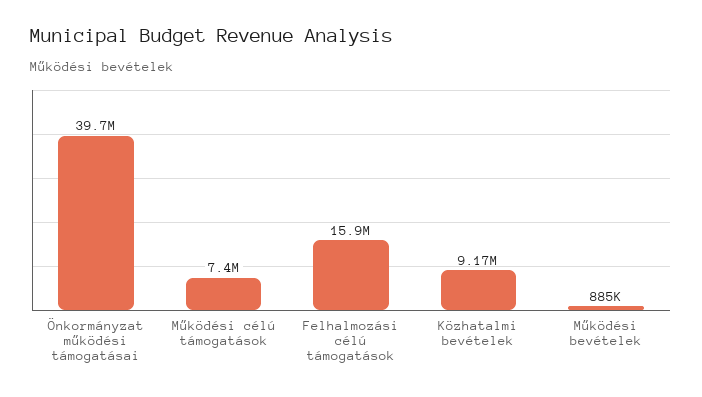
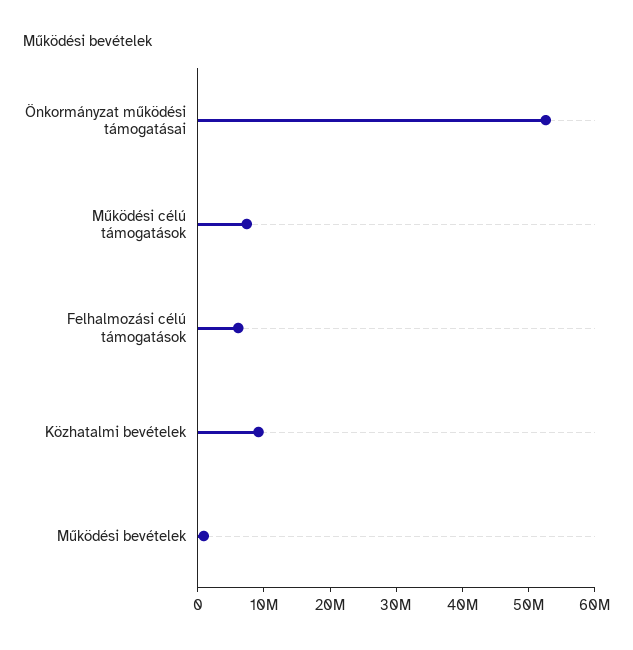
  {
-   "Önkormányzat működési támogatásai": 39700000,
+   "Önkormányzat működési támogatásai": 52000000,
    "Működési célú támogatások": 7400000,
-   "Felhalmozási célú támogatások": 15900000,
+   "Felhalmozási célú támogatások": 6000000,
    "Közhatalmi bevételek": 9170000,
    "Működési bevételek": 885000
  }

